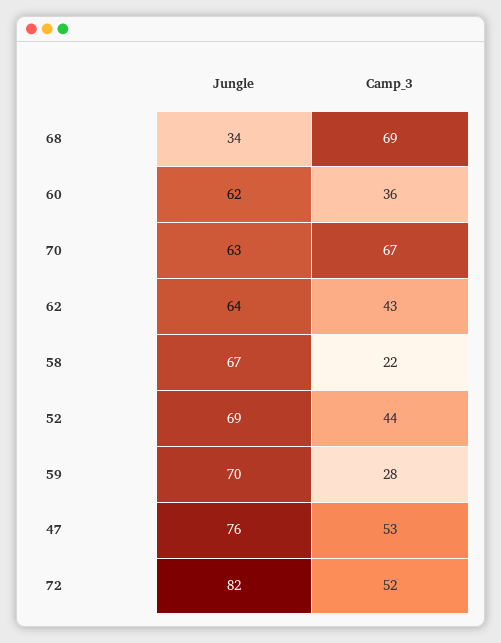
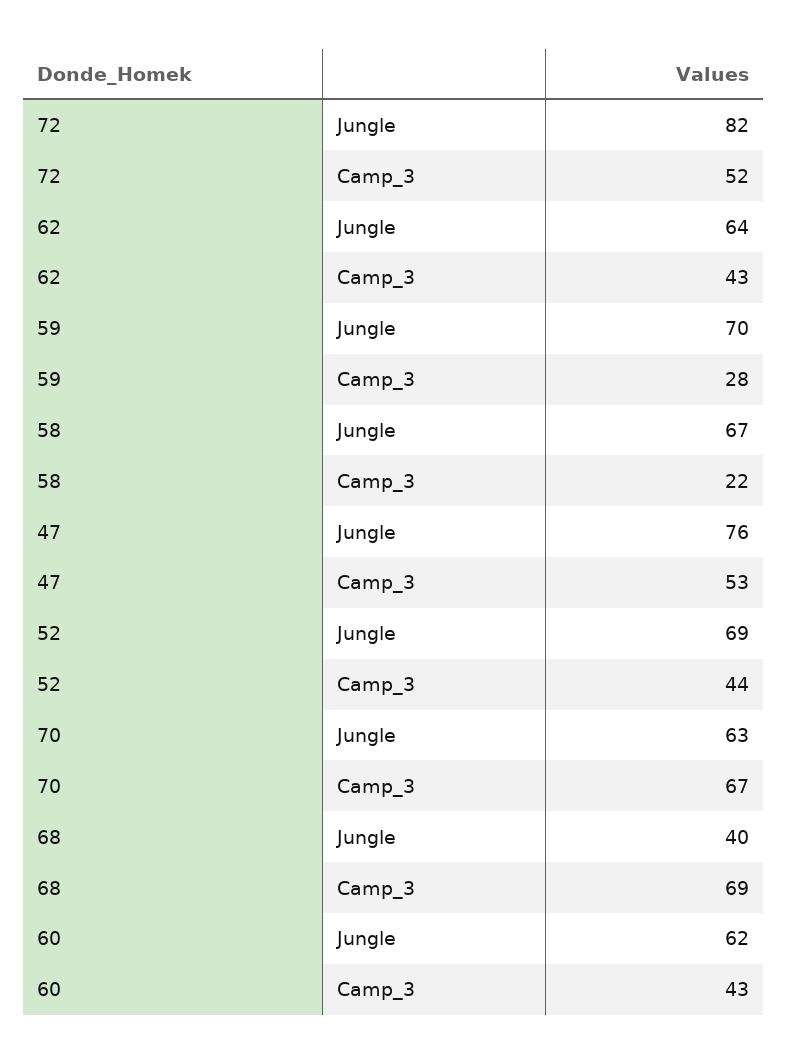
  {
    "Jungle": {
-     "68": 34,
+     "68": 40,
      "60": 62,
      "70": 63,
      "62": 64,
      "58": 67,
      "52": 69,
      "59": 70,
      "47": 76,
      "72": 82
    },
    "Camp_3": {
      "68": 69,
-     "60": 36,
+     "60": 43,
      "70": 67,
      "62": 43,
      "58": 22,
      "52": 44,
      "59": 28,
      "47": 53,
      "72": 52
    }
  }

